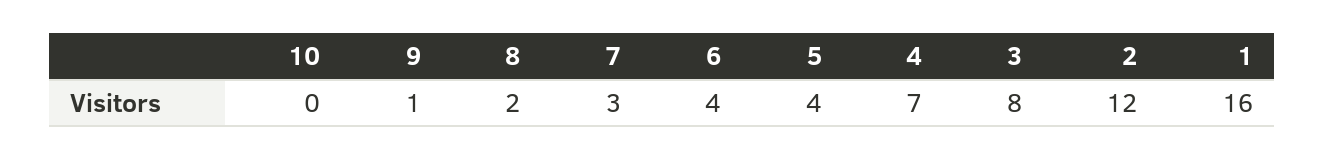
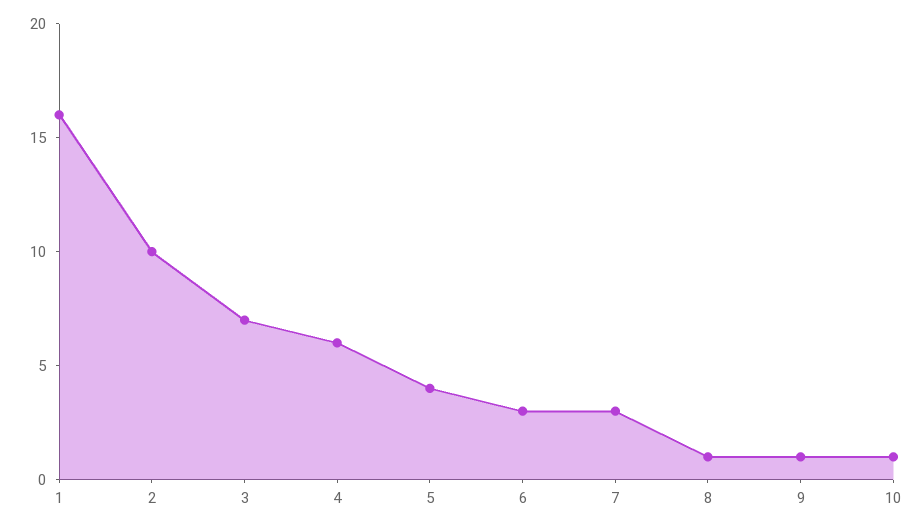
  {
-   "10": 0,
+   "10": 1,
    "9": 1,
-   "8": 2,
+   "8": 1,
    "7": 3,
-   "6": 4,
+   "6": 3,
    "5": 4,
-   "4": 7,
+   "4": 6,
-   "3": 8,
+   "3": 7,
-   "2": 12,
+   "2": 10,
    "1": 16
  }

